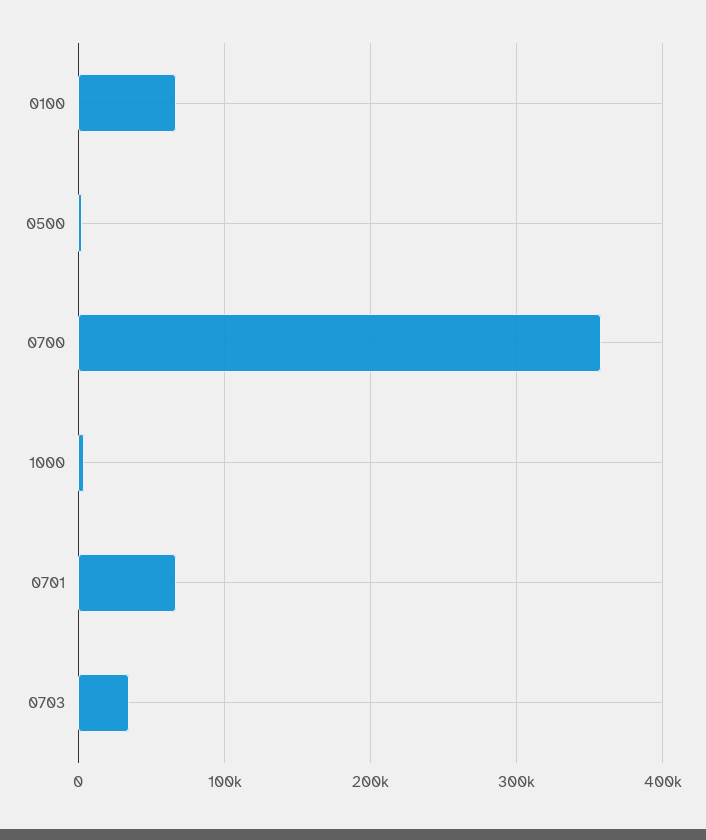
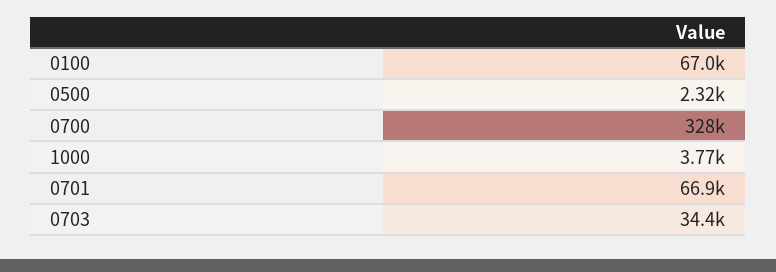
  {
    "0100": 67000,
    "0500": 2320,
-   "0700": 360000,
+   "0700": 328000,
    "1000": 3770,
    "0701": 66900,
    "0703": 34400
  }

